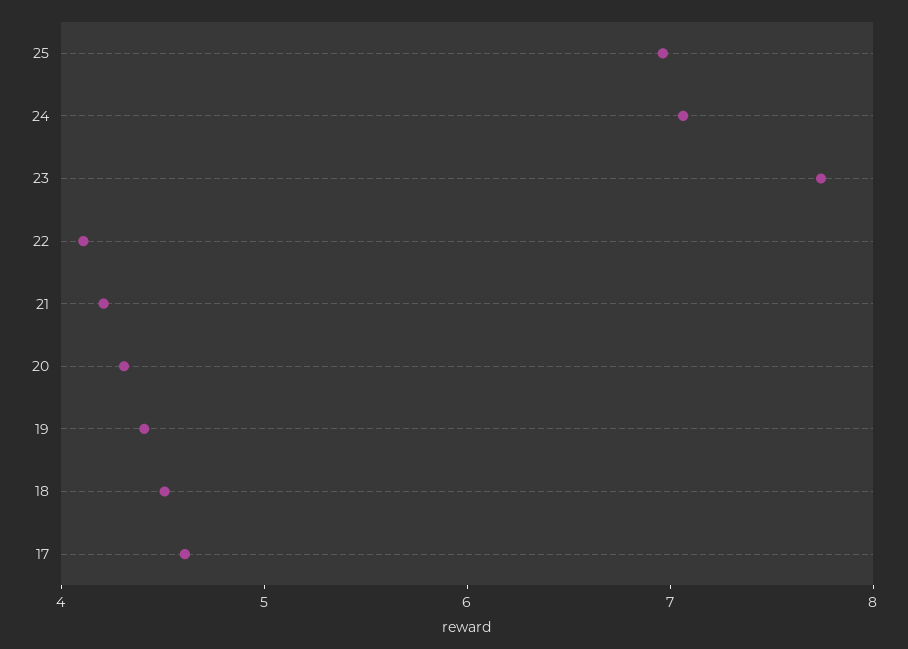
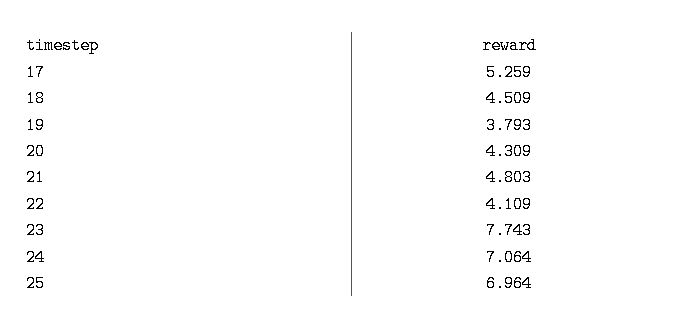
  {
    "25": 6.964,
    "24": 7.064,
    "23": 7.743,
    "22": 4.109,
-   "21": 4.2,
+   "21": 4.803,
    "20": 4.309,
-   "19": 4.4,
+   "19": 3.793,
    "18": 4.509,
-   "17": 4.6
+   "17": 5.259
  }

